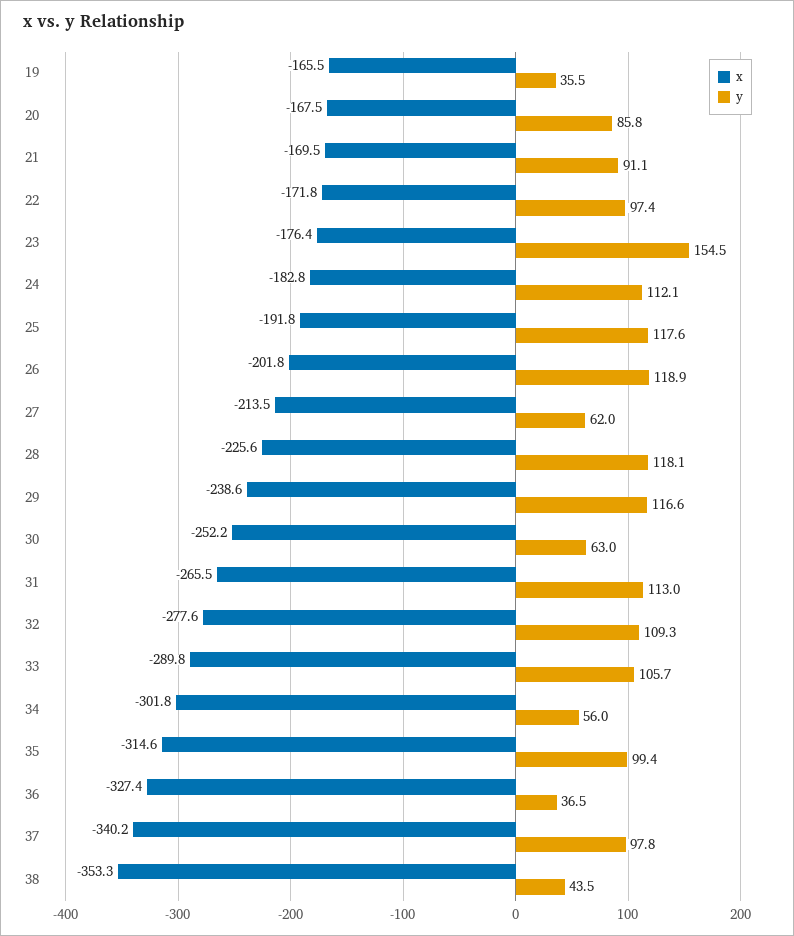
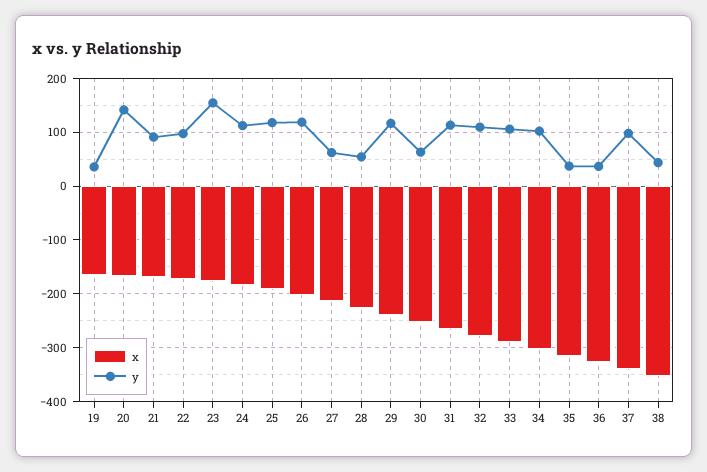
  {
    "x": {
      "19": -165.5,
      "20": -167.5,
      "21": -169.5,
      "22": -171.8,
      "23": -176.4,
      "24": -182.8,
      "25": -191.8,
      "26": -201.8,
      "27": -213.5,
      "28": -225.6,
      "29": -238.6,
      "30": -252.2,
      "31": -265.5,
      "32": -277.6,
      "33": -289.8,
      "34": -301.8,
      "35": -314.6,
      "36": -327.4,
      "37": -340.2,
      "38": -353.3
    },
    "y": {
      "19": 35.5,
-     "20": 85.8,
+     "20": 140,
      "21": 91.1,
      "22": 97.4,
      "23": 154.5,
      "24": 112.1,
      "25": 117.6,
      "26": 118.9,
      "27": 62,
-     "28": 118.1,
+     "28": 60,
      "29": 116.6,
      "30": 63,
      "31": 113,
      "32": 109.3,
      "33": 105.7,
-     "34": 56,
+     "34": 100,
-     "35": 99.4,
+     "35": 40,
      "36": 36.5,
      "37": 97.8,
      "38": 43.5
    }
  }

